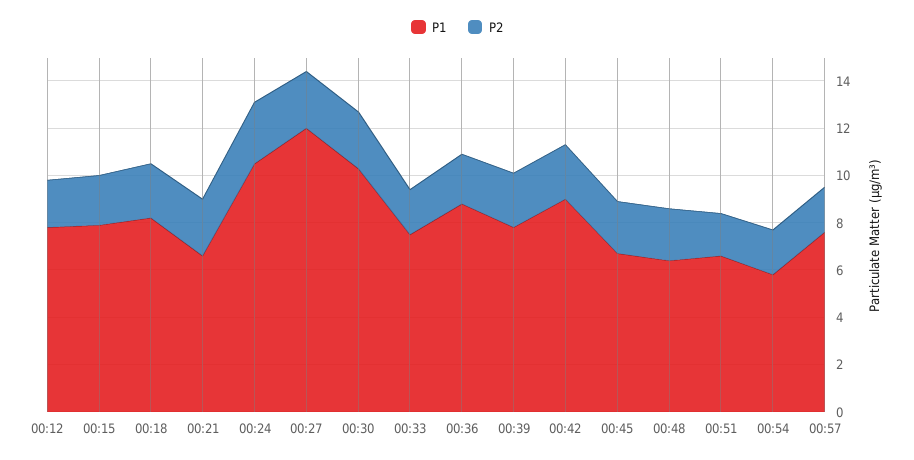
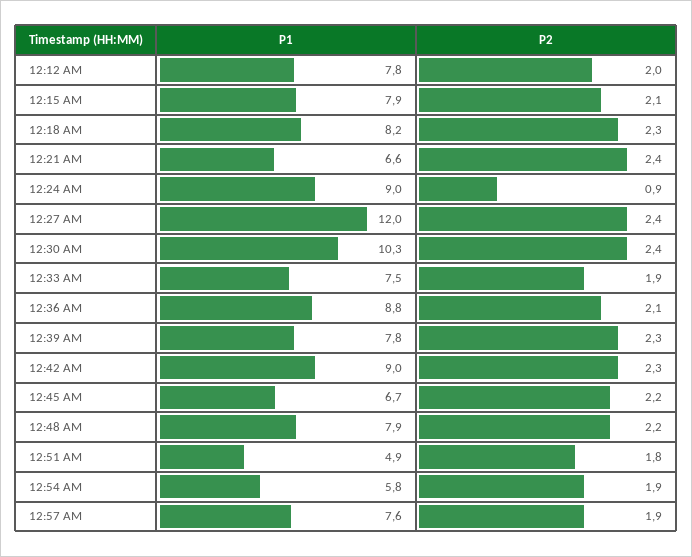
  {
    "P1": {
      "00:12": 7.8,
      "00:15": 7.9,
      "00:18": 8.2,
      "00:21": 6.6,
-     "00:24": 10.5,
+     "00:24": 9,
      "00:27": 12,
      "00:30": 10.3,
      "00:33": 7.5,
      "00:36": 8.8,
      "00:39": 7.8,
      "00:42": 9,
      "00:45": 6.7,
-     "00:48": 6.5,
+     "00:48": 7.9,
-     "00:51": 6.5,
+     "00:51": 4.9,
      "00:54": 5.8,
      "00:57": 7.6
    },
    "P2": {
      "00:12": 2,
      "00:15": 2.1,
      "00:18": 2.3,
      "00:21": 2.4,
-     "00:24": 2.5,
+     "00:24": 0.9,
      "00:27": 2.4,
      "00:30": 2.4,
      "00:33": 1.9,
      "00:36": 2.1,
      "00:39": 2.3,
      "00:42": 2.3,
      "00:45": 2.2,
      "00:48": 2.2,
      "00:51": 1.8,
      "00:54": 1.9,
      "00:57": 1.9
    }
  }

